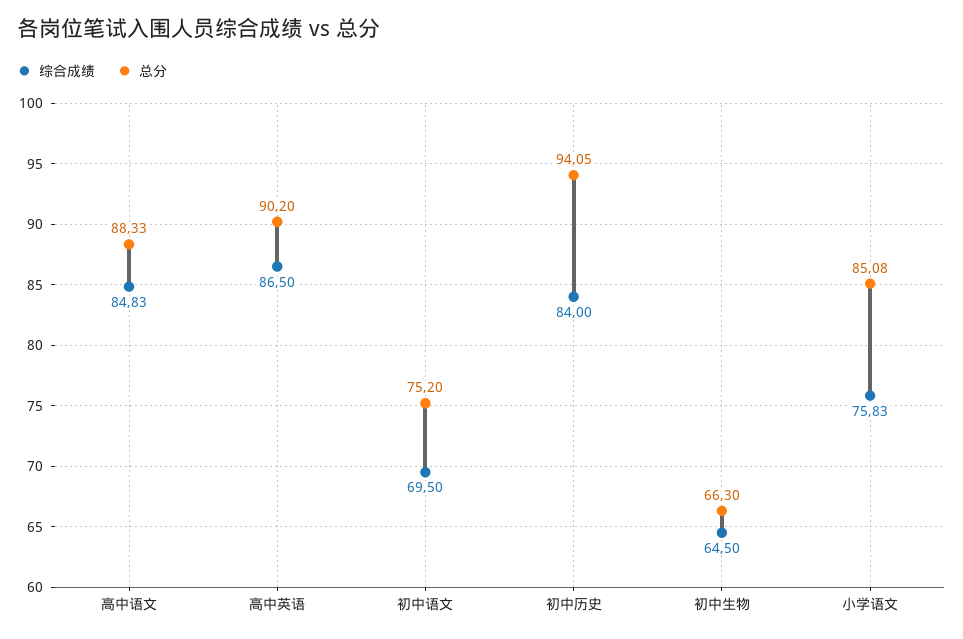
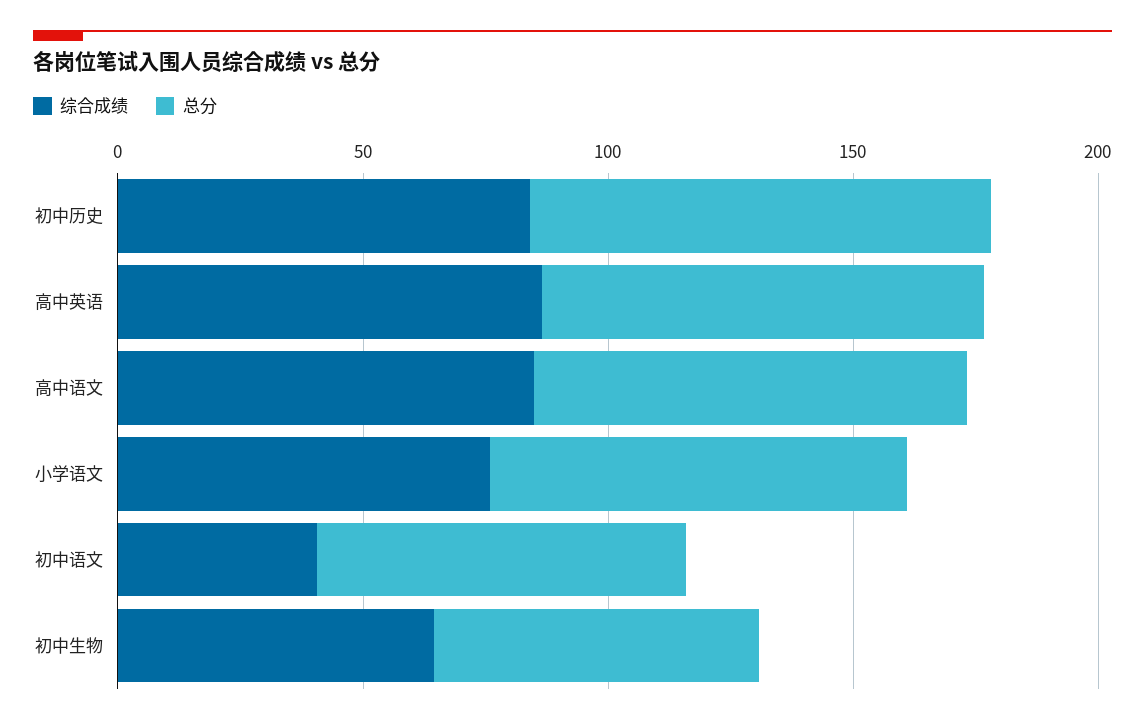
  {
    "综合成绩": {
      "高中语文": 84.83,
      "高中英语": 86.5,
-     "初中语文": 69.5,
+     "初中语文": 40,
      "初中历史": 84,
      "初中生物": 64.5,
      "小学语文": 75.83
    },
    "总分": {
      "高中语文": 88.33,
      "高中英语": 90.2,
      "初中语文": 75.2,
      "初中历史": 94.05,
      "初中生物": 66.3,
      "小学语文": 85.08
    }
  }

